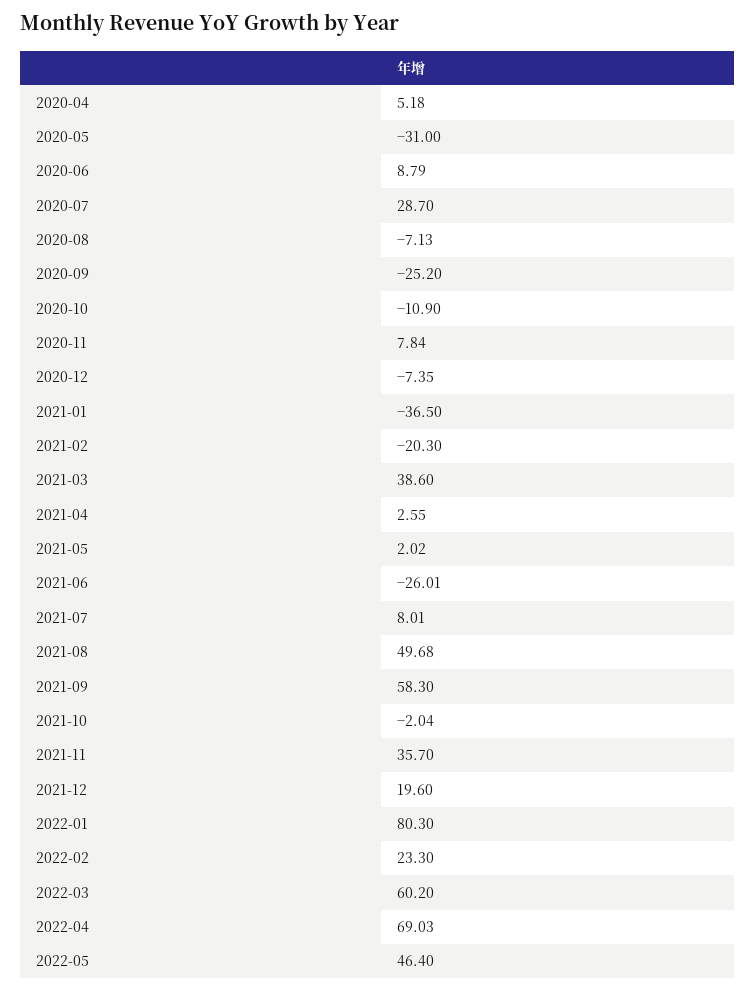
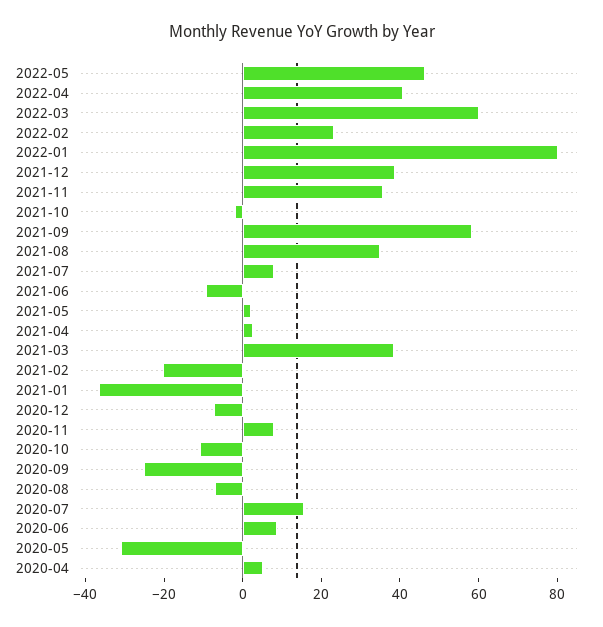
  {
    "2020-04": 5.18,
    "2020-05": -31,
    "2020-06": 8.79,
-   "2020-07": 28.7,
+   "2020-07": 15,
    "2020-08": -7.13,
    "2020-09": -25.2,
    "2020-10": -10.9,
    "2020-11": 7.84,
    "2020-12": -7.35,
    "2021-01": -36.5,
    "2021-02": -20.3,
    "2021-03": 38.6,
    "2021-04": 2.55,
    "2021-05": 2.02,
-   "2021-06": -26.01,
+   "2021-06": -10,
    "2021-07": 8.01,
-   "2021-08": 49.68,
+   "2021-08": 35,
    "2021-09": 58.3,
    "2021-10": -2.04,
    "2021-11": 35.7,
-   "2021-12": 19.6,
+   "2021-12": 40,
    "2022-01": 80.3,
    "2022-02": 23.3,
    "2022-03": 60.2,
-   "2022-04": 69.03,
+   "2022-04": 40,
    "2022-05": 46.4
  }

